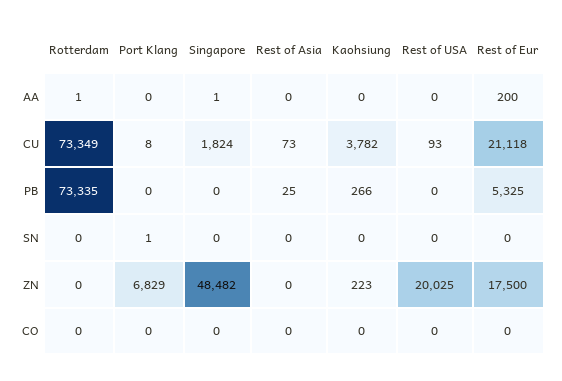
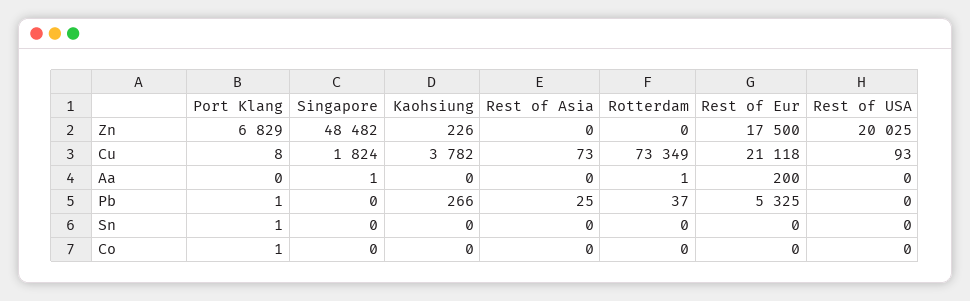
  {
    "Rotterdam": {
      "AA": 1,
      "CU": 73349,
-     "PB": 73335,
+     "PB": 37,
      "SN": 0,
      "ZN": 0,
      "CO": 0
    },
    "Port Klang": {
      "AA": 0,
      "CU": 8,
-     "PB": 0,
+     "PB": 1,
      "SN": 1,
      "ZN": 6829,
-     "CO": 0
+     "CO": 1
    },
    "Singapore": {
      "AA": 1,
      "CU": 1824,
      "PB": 0,
      "SN": 0,
      "ZN": 48482,
      "CO": 0
    },
    "Rest of Asia": {
      "AA": 0,
      "CU": 73,
      "PB": 25,
      "SN": 0,
      "ZN": 0,
      "CO": 0
    },
    "Kaohsiung": {
      "AA": 0,
      "CU": 3782,
      "PB": 266,
      "SN": 0,
-     "ZN": 223,
+     "ZN": 226,
      "CO": 0
    },
    "Rest of USA": {
      "AA": 0,
      "CU": 93,
      "PB": 0,
      "SN": 0,
      "ZN": 20025,
      "CO": 0
    },
    "Rest of Eur": {
      "AA": 200,
      "CU": 21118,
      "PB": 5325,
      "SN": 0,
      "ZN": 17500,
      "CO": 0
    }
  }

